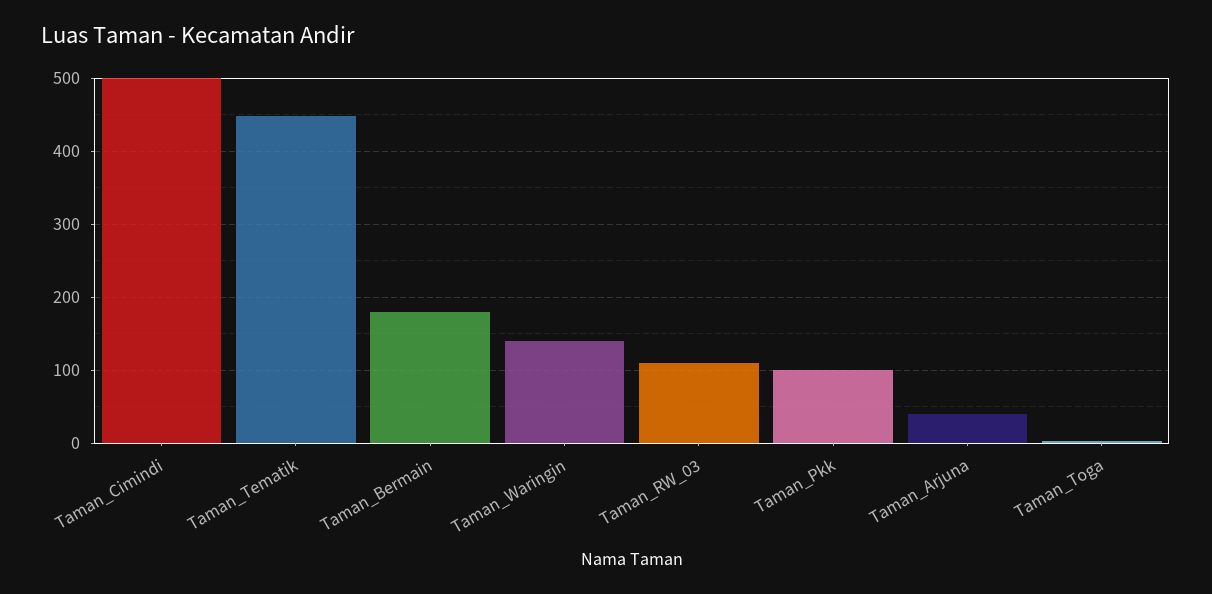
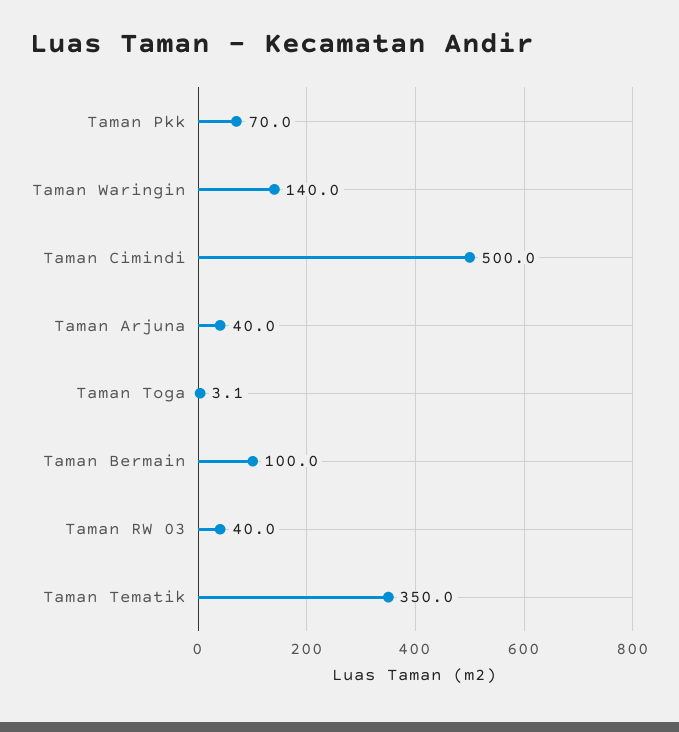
  {
    "Taman_Cimindi": 500,
-   "Taman_Tematik": 450,
+   "Taman_Tematik": 350,
-   "Taman_Bermain": 180,
+   "Taman_Bermain": 100,
    "Taman_Waringin": 140,
-   "Taman_RW_03": 110,
+   "Taman_RW_03": 40,
-   "Taman_Pkk": 100,
+   "Taman_Pkk": 70,
    "Taman_Arjuna": 40,
    "Taman_Toga": 3.1
  }

